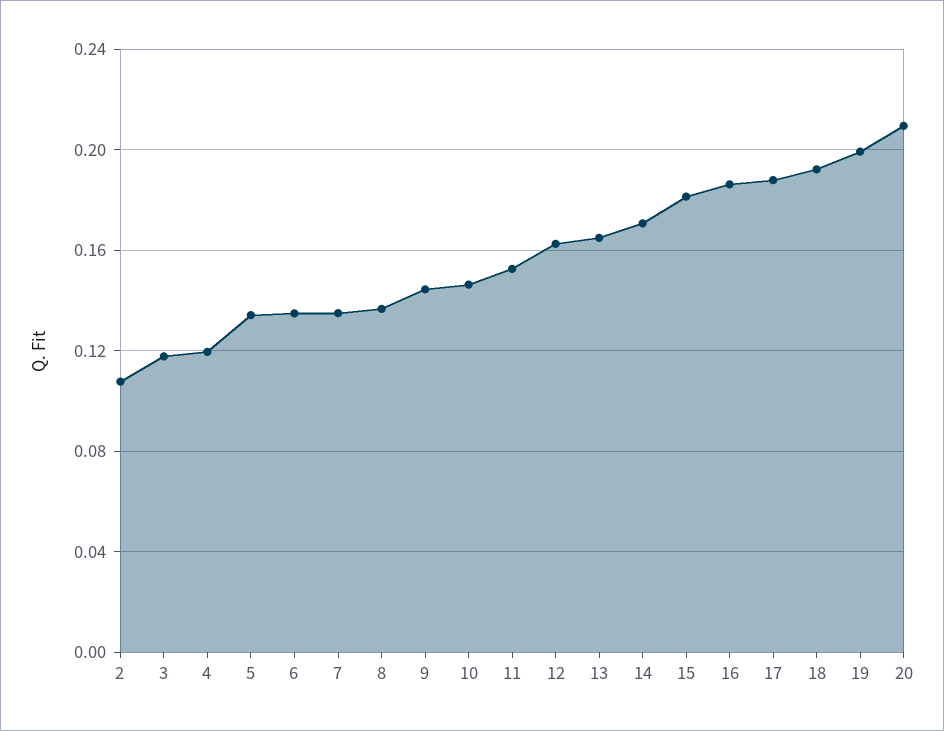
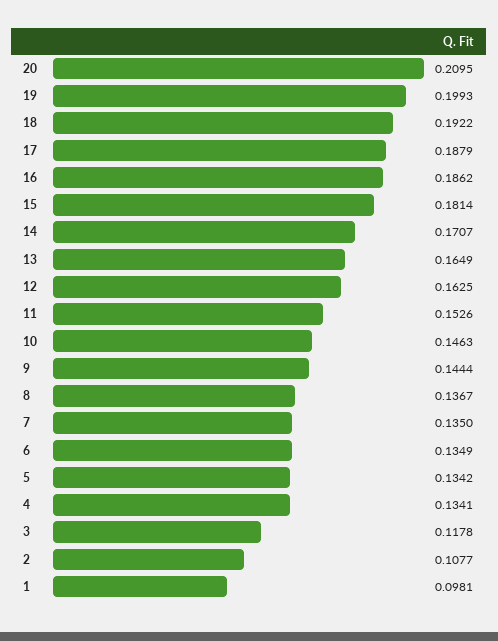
  {
    "2": 0.1077,
    "3": 0.1178,
-   "4": 0.12,
+   "4": 0.1341,
    "5": 0.1342,
    "6": 0.1349,
    "7": 0.135,
    "8": 0.1367,
    "9": 0.1444,
    "10": 0.1463,
    "11": 0.1526,
    "12": 0.1625,
    "13": 0.1649,
    "14": 0.1707,
    "15": 0.1814,
    "16": 0.1862,
    "17": 0.1879,
    "18": 0.1922,
    "19": 0.1993,
-   "20": 0.2095
+   "20": 0.2095,
+   "1": 0.0981
  }

